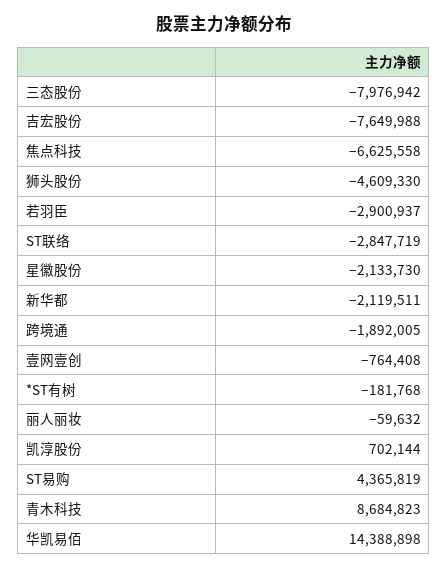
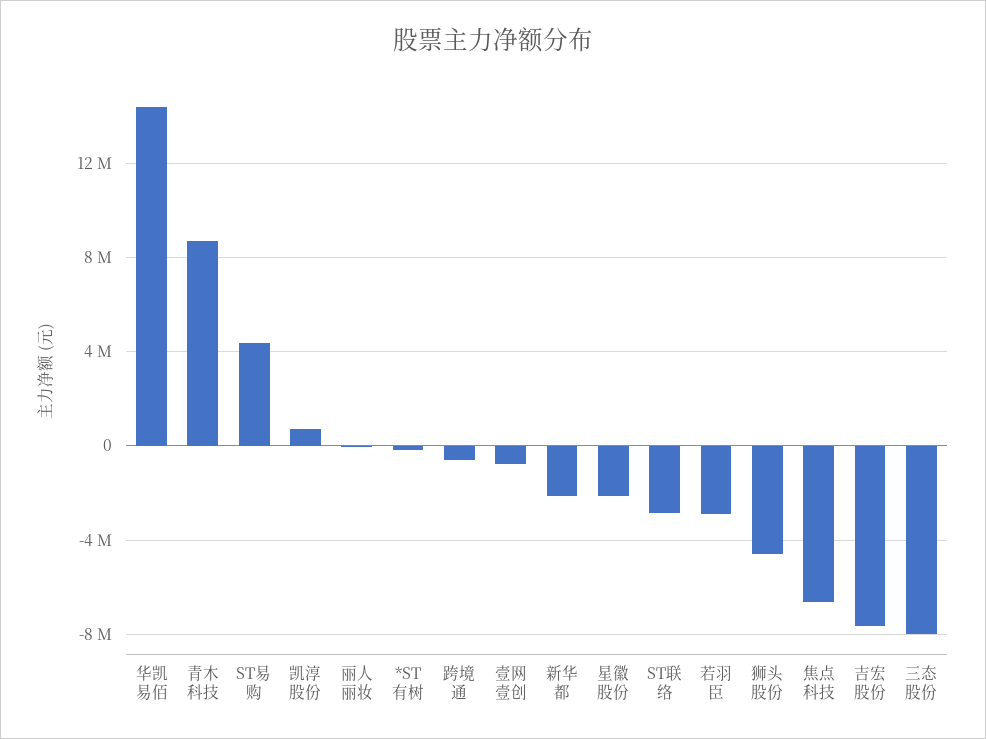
  {
    "三态股份": -7976942,
    "吉宏股份": -7649988,
    "焦点科技": -6625558,
    "狮头股份": -4609330,
    "若羽臣": -2900937,
    "ST联络": -2847719,
    "星徽股份": -2133730,
    "新华都": -2119511,
-   "跨境通": -1892005,
+   "跨境通": -500000,
    "壹网壹创": -764408,
    "*ST有树": -181768,
    "丽人丽妆": -59632,
    "凯淳股份": 702144,
    "ST易购": 4365819,
    "青木科技": 8684823,
    "华凯易佰": 14388898
  }

